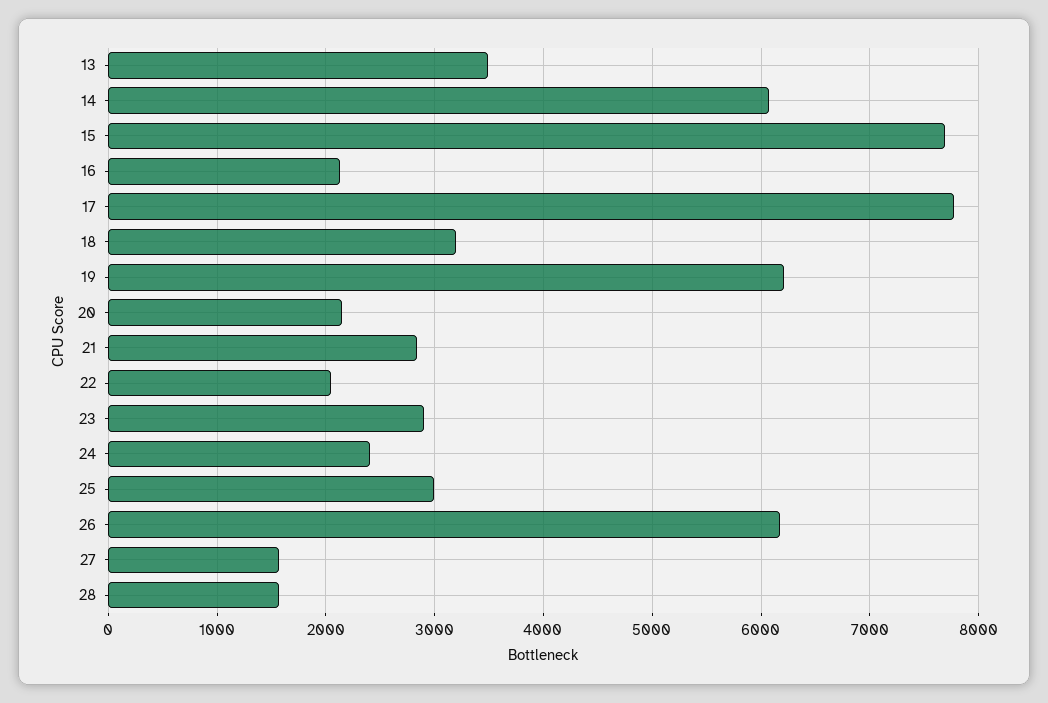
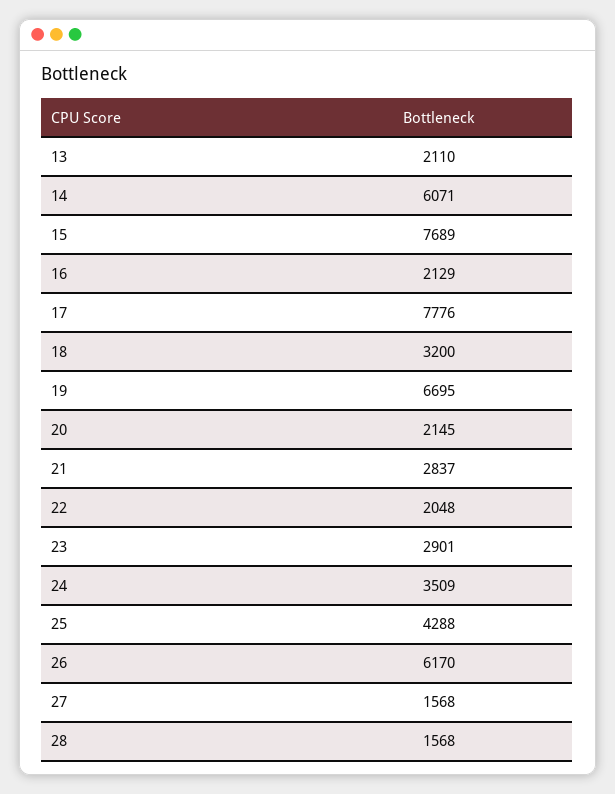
  {
-   "13": 3500,
+   "13": 2110,
    "14": 6071,
    "15": 7689,
    "16": 2129,
    "17": 7776,
    "18": 3200,
-   "19": 6200,
+   "19": 6695,
    "20": 2145,
    "21": 2837,
    "22": 2048,
    "23": 2901,
-   "24": 2400,
+   "24": 3509,
-   "25": 3000,
+   "25": 4288,
    "26": 6170,
    "27": 1568,
    "28": 1568
  }

